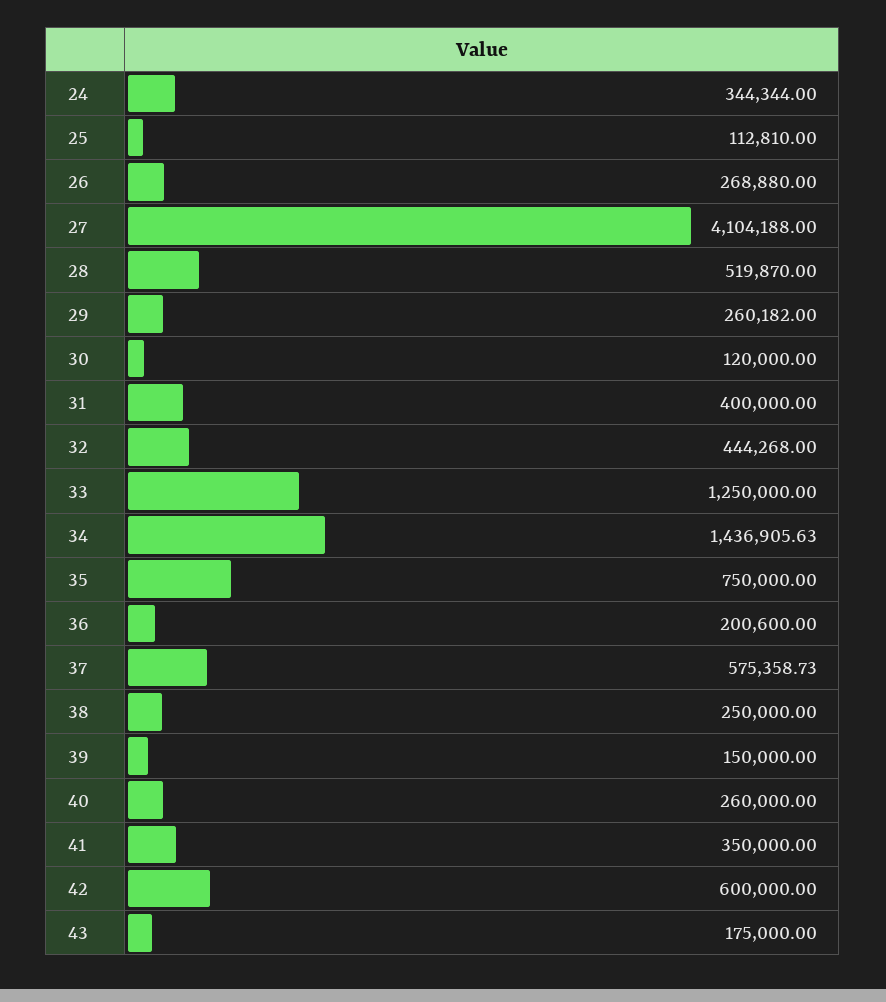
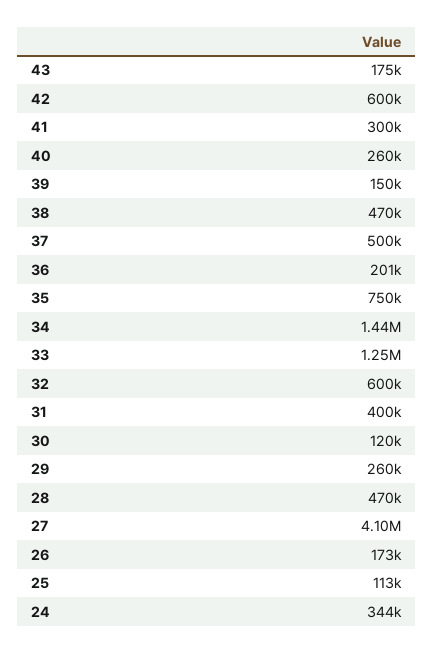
  {
    "24": 344344,
    "25": 112810,
-   "26": 268880,
+   "26": 173000,
    "27": 4104188,
-   "28": 519870,
+   "28": 470000,
    "29": 260182,
    "30": 120000,
    "31": 400000,
-   "32": 444268,
+   "32": 600000,
    "33": 1250000,
    "34": 1436905.63,
    "35": 750000,
    "36": 200600,
-   "37": 575358.73,
+   "37": 500000,
-   "38": 250000,
+   "38": 470000,
    "39": 150000,
    "40": 260000,
-   "41": 350000,
+   "41": 300000,
    "42": 600000,
    "43": 175000
  }

